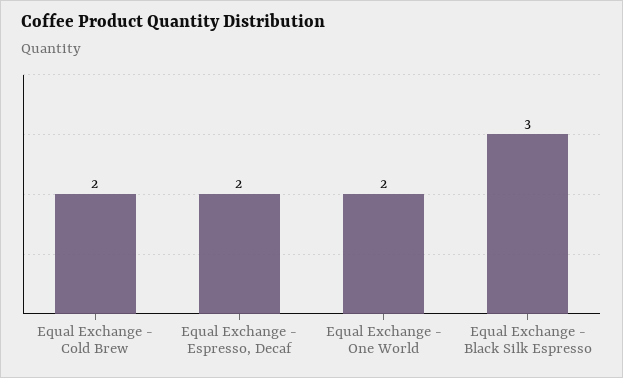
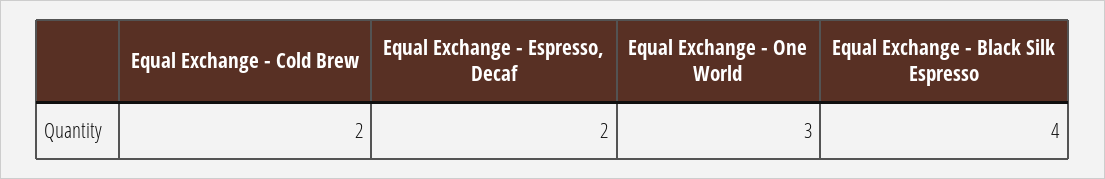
  {
    "Equal Exchange - Cold Brew": 2,
    "Equal Exchange - Espresso, Decaf": 2,
-   "Equal Exchange - One World": 2,
+   "Equal Exchange - One World": 3,
-   "Equal Exchange - Black Silk Espresso": 3
+   "Equal Exchange - Black Silk Espresso": 4
  }

